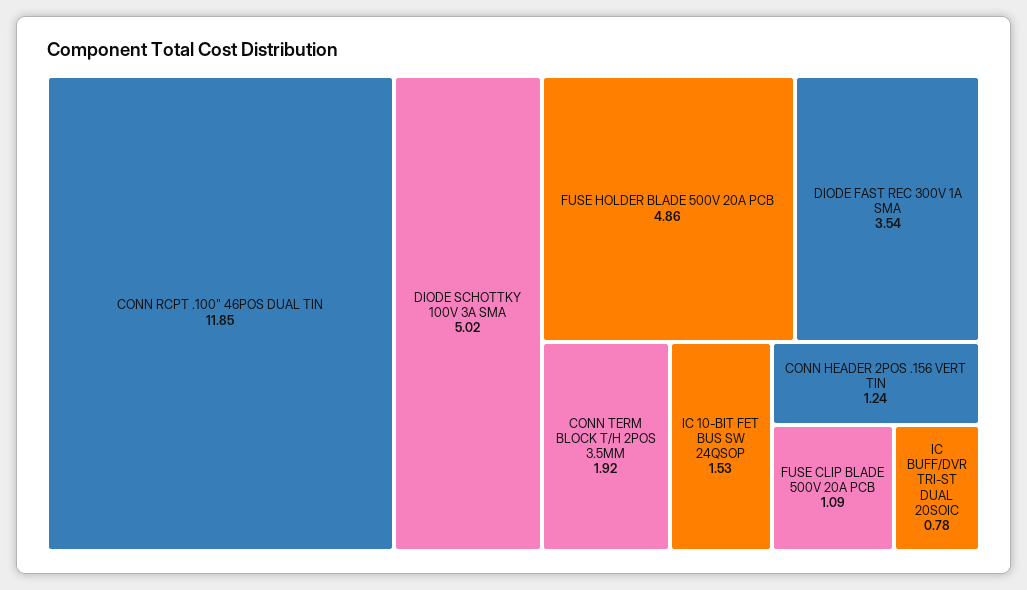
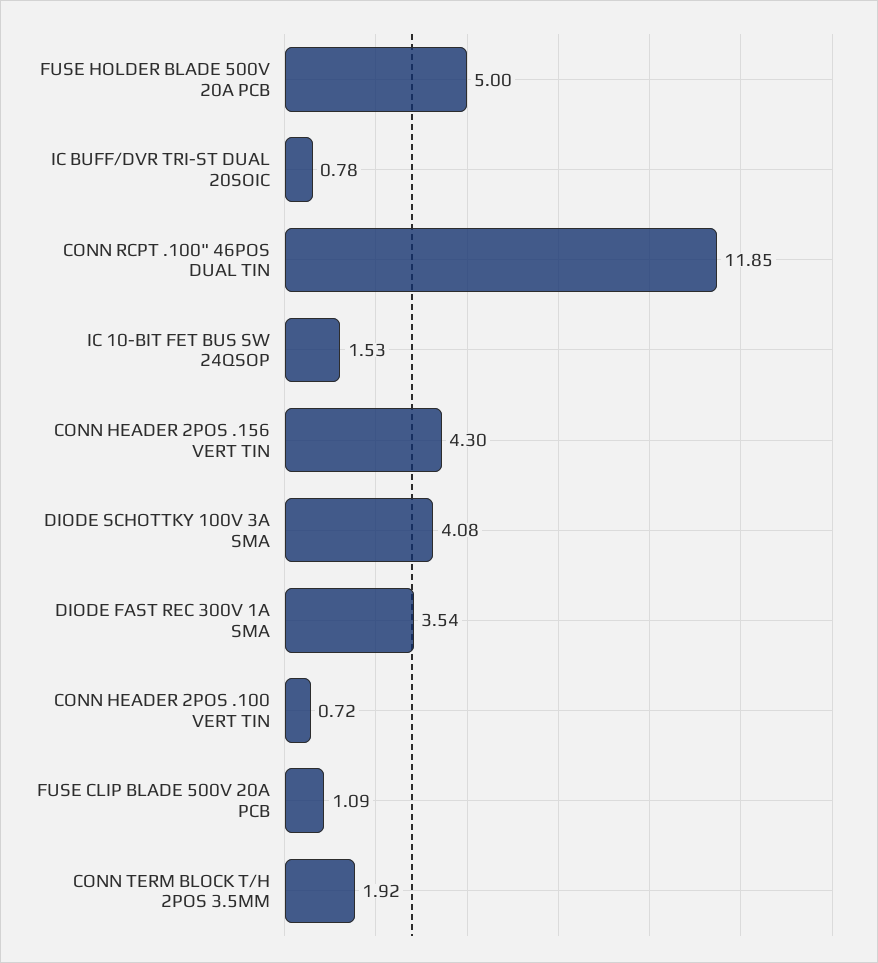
  {
    "CONN RCPT .100\" 46POS DUAL TIN": 11.85,
-   "DIODE SCHOTTKY 100V 3A SMA": 5.02,
+   "DIODE SCHOTTKY 100V 3A SMA": 4.08,
-   "FUSE HOLDER BLADE 500V 20A PCB": 4.86,
+   "FUSE HOLDER BLADE 500V 20A PCB": 5,
    "DIODE FAST REC 300V 1A SMA": 3.54,
    "CONN TERM BLOCK T/H 2POS 3.5MM": 1.92,
    "IC 10-BIT FET BUS SW 24QSOP": 1.53,
-   "CONN HEADER 2POS .156 VERT TIN": 1.24,
+   "CONN HEADER 2POS .156 VERT TIN": 4.3,
    "FUSE CLIP BLADE 500V 20A PCB": 1.09,
-   "IC BUFF/DVR TRI-ST DUAL 20SOIC": 0.78
+   "IC BUFF/DVR TRI-ST DUAL 20SOIC": 0.78,
+   "CONN HEADER 2POS .100 VERT TIN": 0.72
  }

